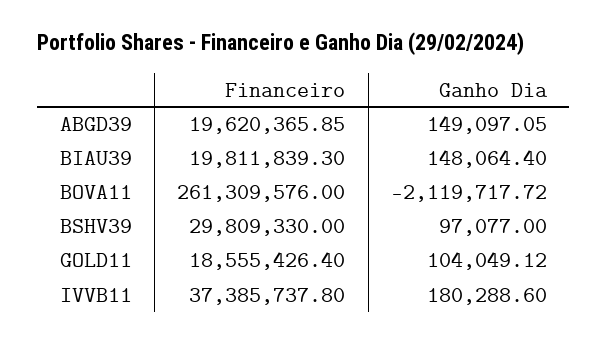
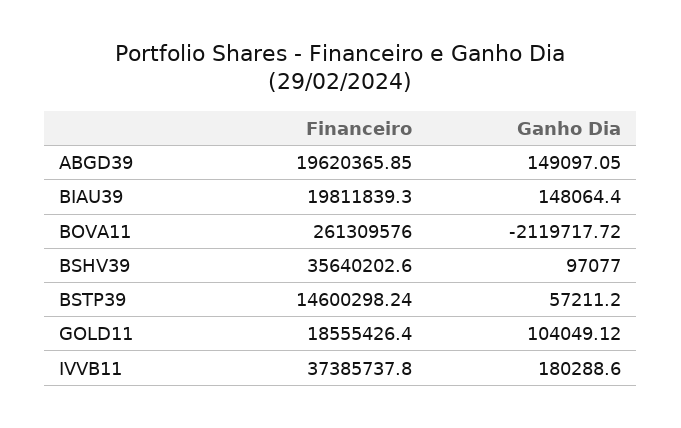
  {
    "Financeiro": {
      "ABGD39": 19620365.85,
      "BIAU39": 19811839.3,
      "BOVA11": 261309576,
-     "BSHV39": 29809330,
+     "BSHV39": 35640202.6,
      "GOLD11": 18555426.4,
-     "IVVB11": 37385737.8
+     "IVVB11": 37385737.8,
+     "BSTP39": 14600298.24
    },
    "Ganho Dia": {
      "ABGD39": 149097.05,
      "BIAU39": 148064.4,
      "BOVA11": -2119717.72,
      "BSHV39": 97077,
      "GOLD11": 104049.12,
-     "IVVB11": 180288.6
+     "IVVB11": 180288.6,
+     "BSTP39": 57211.2
    }
  }

